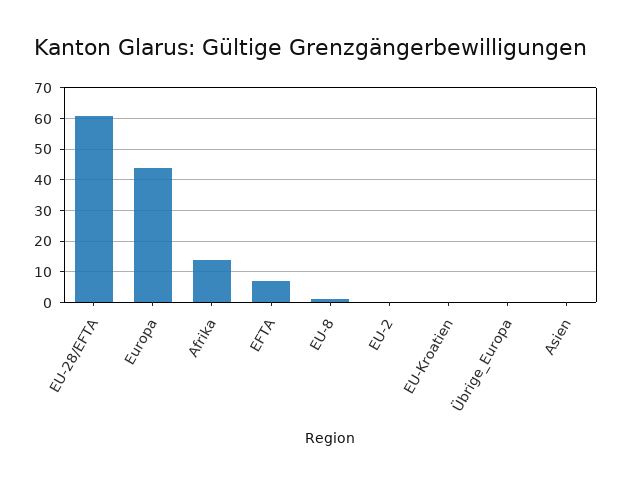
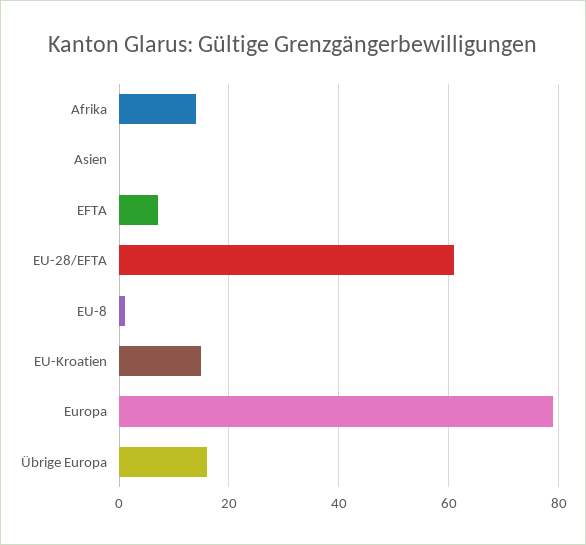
  {
    "EU-28/EFTA": 60,
-   "Europa": 45,
+   "Europa": 80,
    "Afrika": 15,
    "EFTA": 5,
    "EU-8": 0,
-   "EU-2": 0,
-   "EU-Kroatien": 0,
+   "EU-Kroatien": 15,
-   "Übrige_Europa": 0,
+   "Übrige_Europa": 15,
    "Asien": 0
  }

